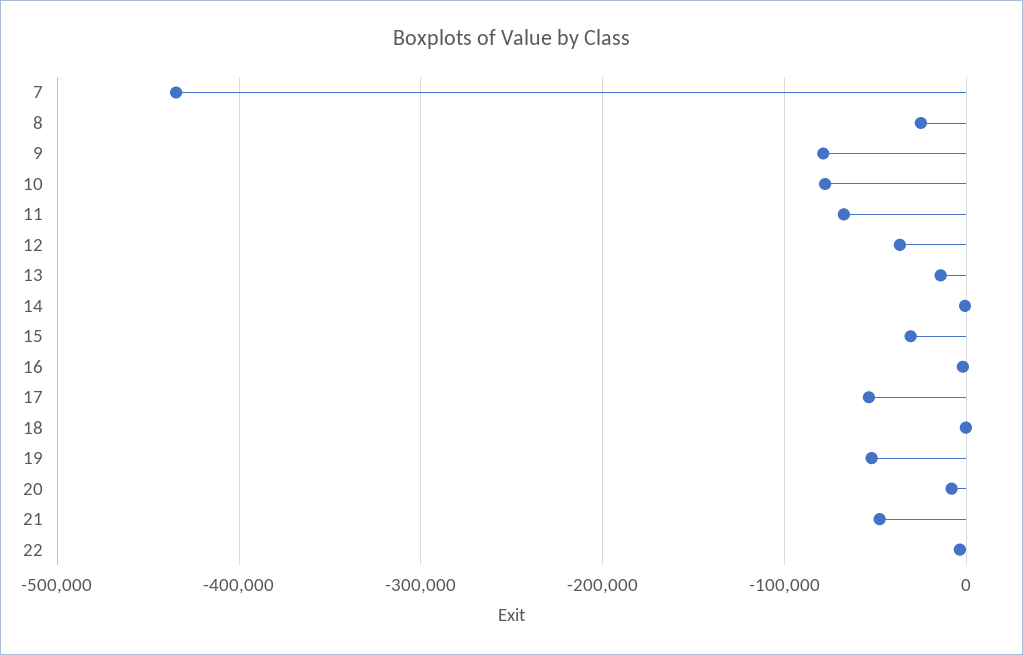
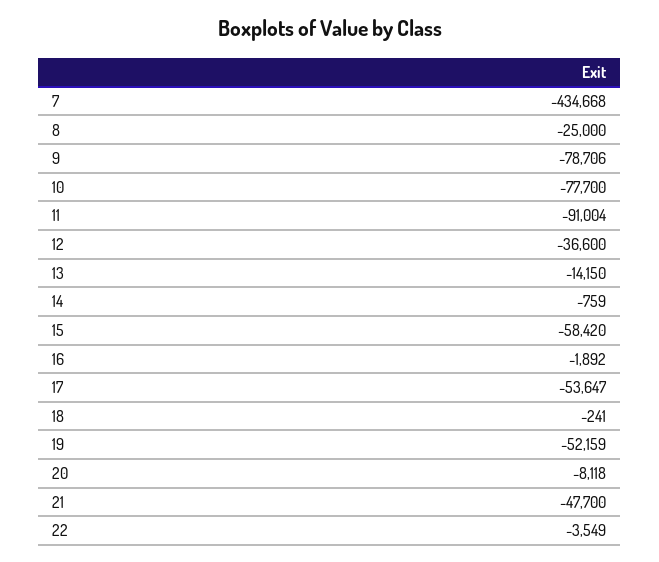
  {
    "7": -434668,
    "8": -25000,
    "9": -78706,
    "10": -77700,
-   "11": -70000,
+   "11": -91004,
    "12": -36600,
    "13": -14150,
    "14": -759,
-   "15": -30000,
+   "15": -58420,
    "16": -1892,
    "17": -53647,
    "18": -241,
    "19": -52159,
    "20": -8118,
    "21": -47700,
    "22": -3549
  }

